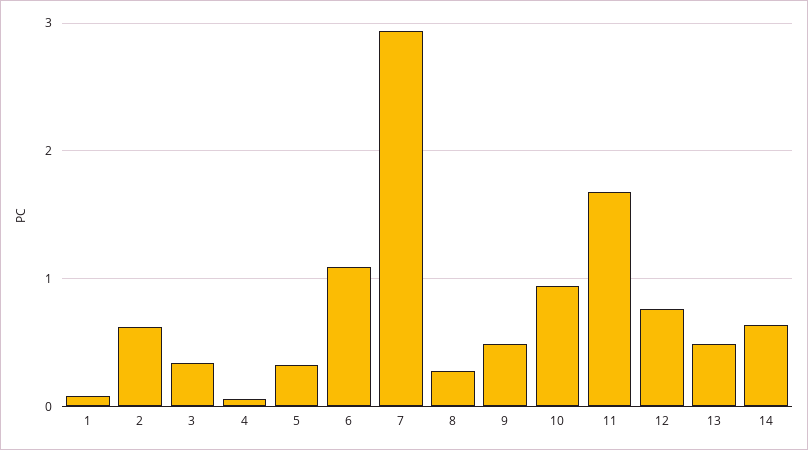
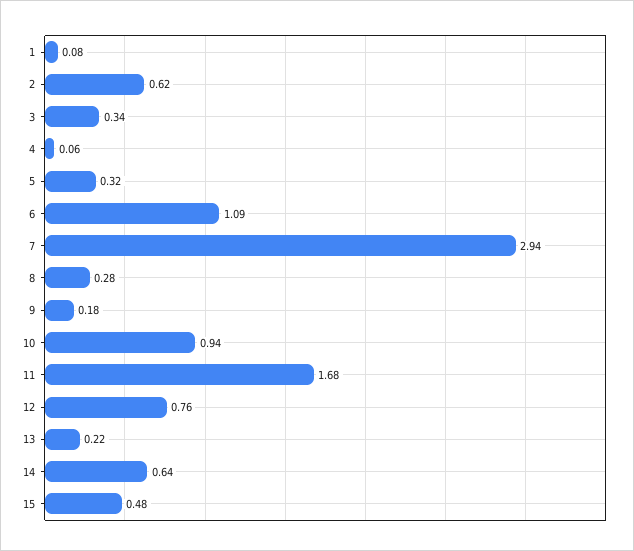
  {
    "1": 0.08,
    "2": 0.62,
    "3": 0.34,
    "4": 0.06,
    "5": 0.32,
    "6": 1.09,
    "7": 2.94,
    "8": 0.28,
-   "9": 0.5,
+   "9": 0.18,
    "10": 0.94,
    "11": 1.68,
    "12": 0.76,
-   "13": 0.5,
+   "13": 0.22,
-   "14": 0.64
+   "14": 0.64,
+   "15": 0.48
  }

